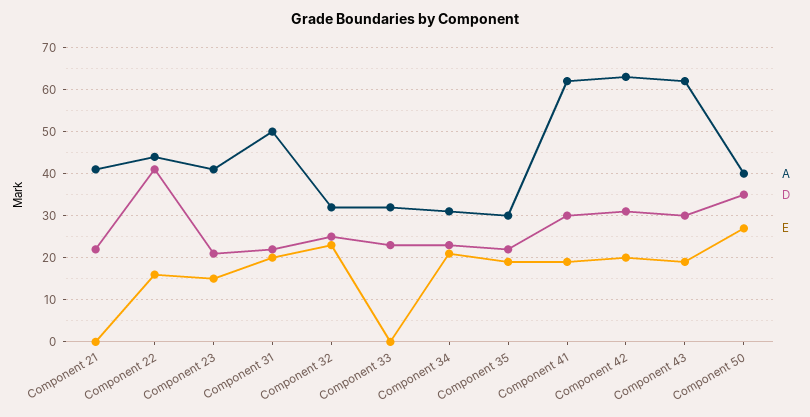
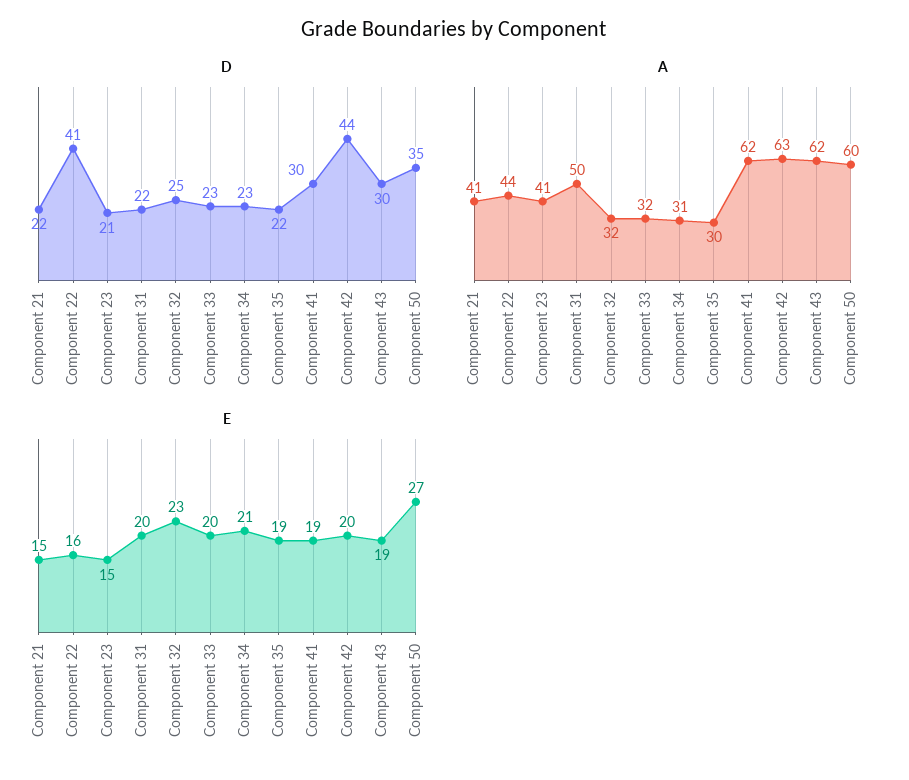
  {
    "A": {
      "Component 21": 41,
      "Component 22": 44,
      "Component 23": 41,
      "Component 31": 50,
      "Component 32": 32,
      "Component 33": 32,
      "Component 34": 31,
      "Component 35": 30,
      "Component 41": 62,
      "Component 42": 63,
      "Component 43": 62,
-     "Component 50": 40
+     "Component 50": 60
    },
    "D": {
      "Component 21": 22,
      "Component 22": 41,
      "Component 23": 21,
      "Component 31": 22,
      "Component 32": 25,
      "Component 33": 23,
      "Component 34": 23,
      "Component 35": 22,
      "Component 41": 30,
-     "Component 42": 30,
+     "Component 42": 44,
      "Component 43": 30,
      "Component 50": 35
    },
    "E": {
-     "Component 21": 0,
+     "Component 21": 15,
      "Component 22": 16,
      "Component 23": 15,
      "Component 31": 20,
      "Component 32": 23,
-     "Component 33": 0,
+     "Component 33": 20,
      "Component 34": 21,
      "Component 35": 19,
      "Component 41": 19,
      "Component 42": 20,
      "Component 43": 19,
      "Component 50": 27
    }
  }

